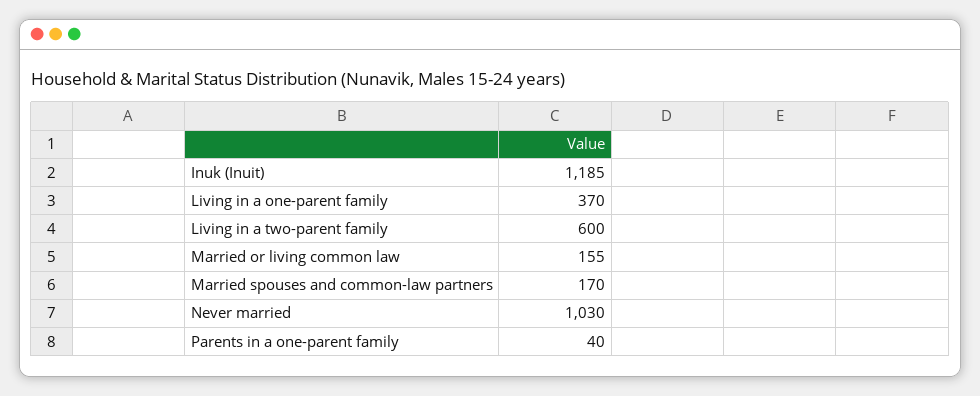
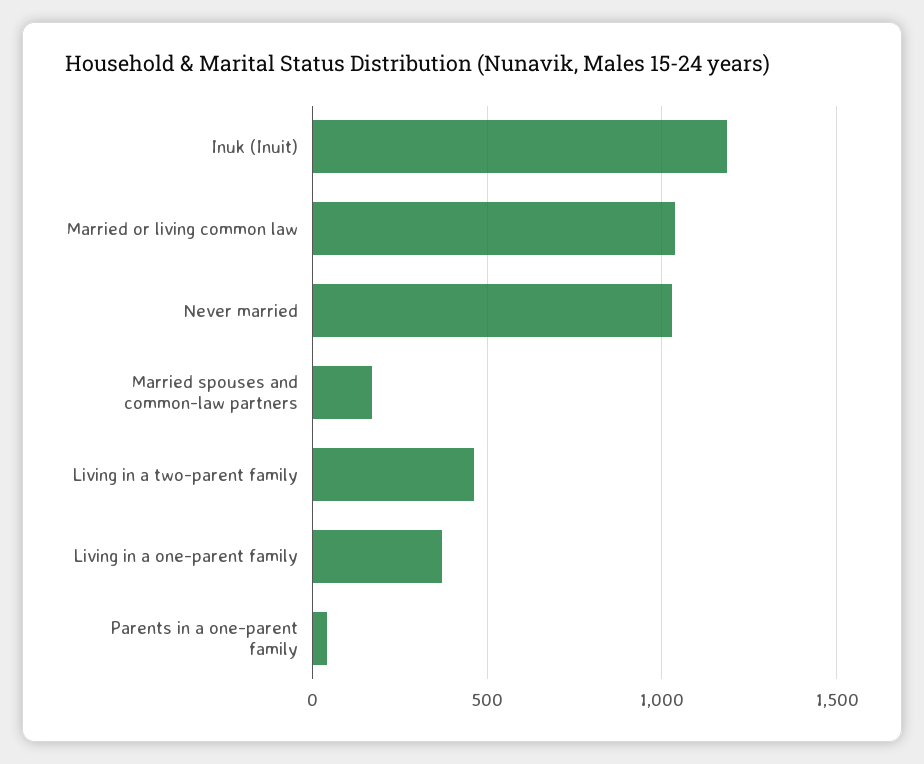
  {
    "Inuk (Inuit)": 1185,
    "Living in a one-parent family": 370,
-   "Living in a two-parent family": 600,
+   "Living in a two-parent family": 450,
-   "Married or living common law": 155,
+   "Married or living common law": 1050,
    "Married spouses and common-law partners": 170,
    "Never married": 1030,
    "Parents in a one-parent family": 40
  }

